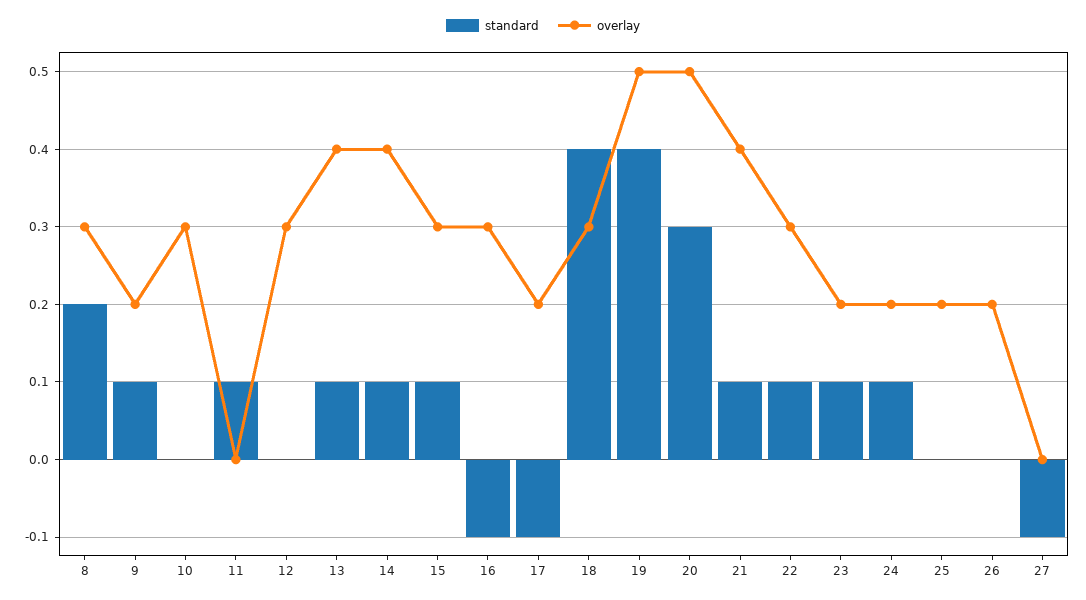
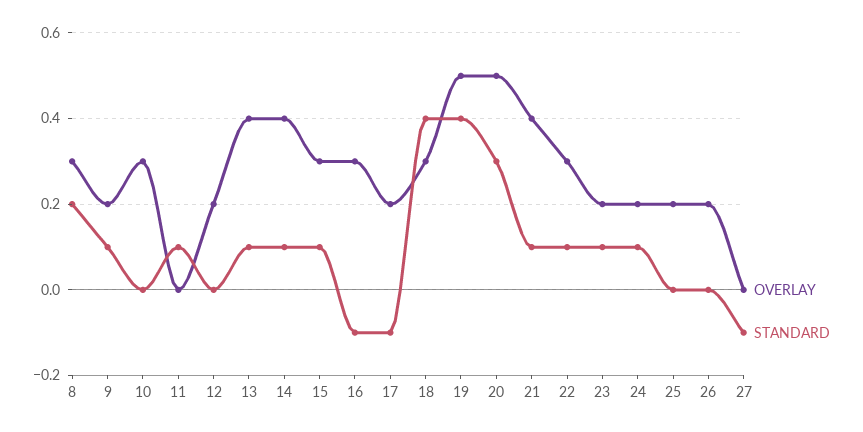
  {
    "standard": {
      "8": 0.2,
      "9": 0.1,
      "10": 0,
      "11": 0.1,
      "12": 0,
      "13": 0.1,
      "14": 0.1,
      "15": 0.1,
      "16": -0.1,
      "17": -0.1,
      "18": 0.4,
      "19": 0.4,
      "20": 0.3,
      "21": 0.1,
      "22": 0.1,
      "23": 0.1,
      "24": 0.1,
      "25": 0,
      "26": 0,
      "27": -0.1
    },
    "overlay": {
      "8": 0.3,
      "9": 0.2,
      "10": 0.3,
      "11": 0,
-     "12": 0.3,
+     "12": 0.2,
      "13": 0.4,
      "14": 0.4,
      "15": 0.3,
      "16": 0.3,
      "17": 0.2,
      "18": 0.3,
      "19": 0.5,
      "20": 0.5,
      "21": 0.4,
      "22": 0.3,
      "23": 0.2,
      "24": 0.2,
      "25": 0.2,
      "26": 0.2,
      "27": 0
    }
  }

